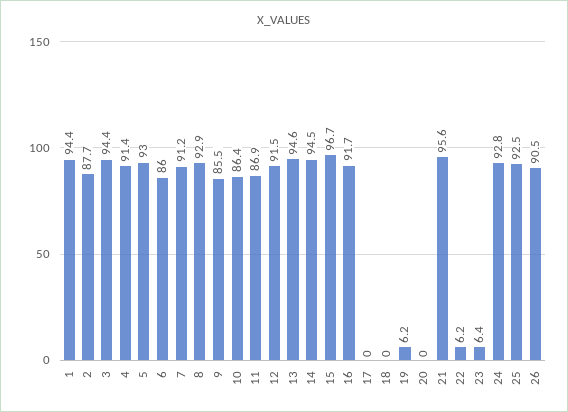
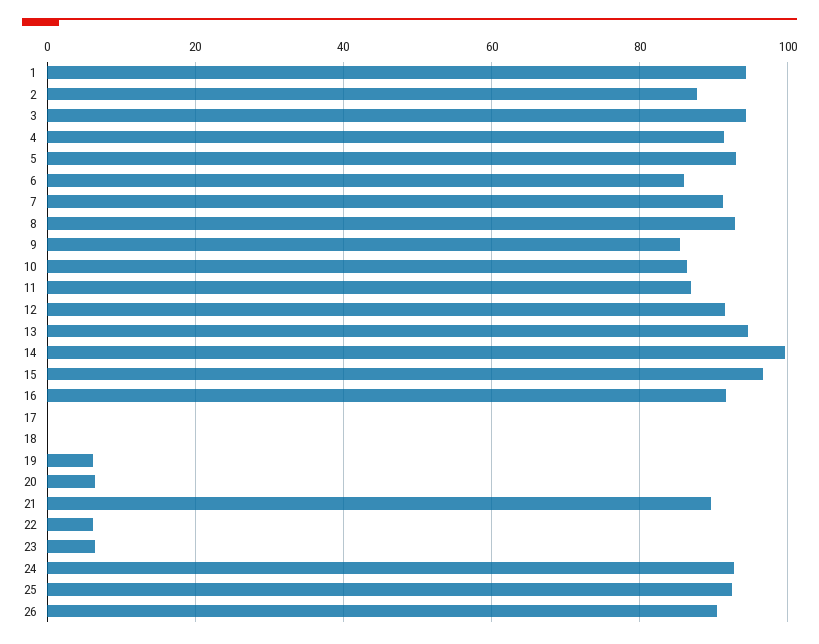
  {
    "1": 94.4,
    "2": 87.7,
    "3": 94.4,
    "4": 91.4,
    "5": 93,
    "6": 86,
    "7": 91.2,
    "8": 92.9,
    "9": 85.5,
    "10": 86.4,
    "11": 86.9,
    "12": 91.5,
    "13": 94.6,
-   "14": 94.5,
+   "14": 100,
    "15": 96.7,
    "16": 91.7,
    "17": 0,
    "18": 0,
    "19": 6.2,
-   "20": 0,
+   "20": 6,
-   "21": 95.6,
+   "21": 90,
    "22": 6.2,
    "23": 6.4,
    "24": 92.8,
    "25": 92.5,
    "26": 90.5
  }

